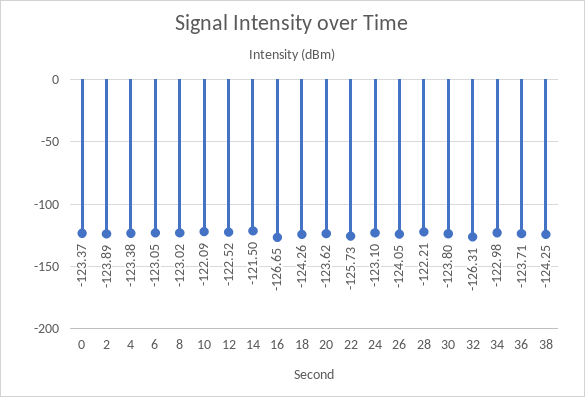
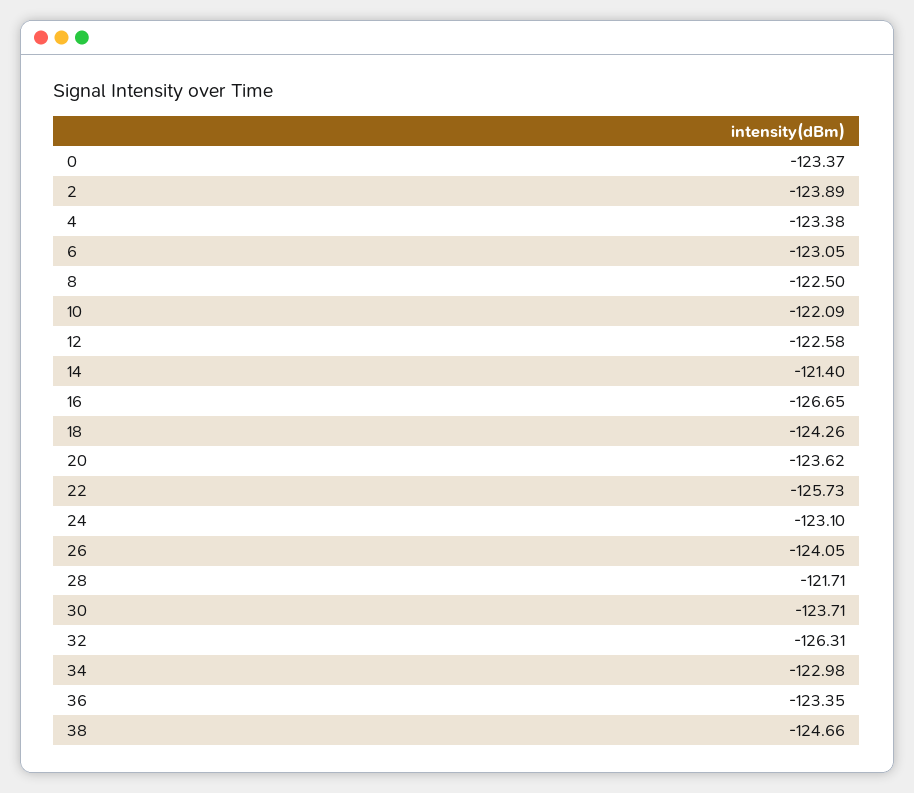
  {
    "0": -123.37,
    "2": -123.89,
    "4": -123.38,
    "6": -123.05,
-   "8": -123.02,
+   "8": -122.5,
    "10": -122.09,
-   "12": -122.52,
+   "12": -122.58,
-   "14": -121.5,
+   "14": -121.4,
    "16": -126.65,
    "18": -124.26,
    "20": -123.62,
    "22": -125.73,
    "24": -123.1,
    "26": -124.05,
-   "28": -122.21,
+   "28": -121.71,
-   "30": -123.8,
+   "30": -123.71,
    "32": -126.31,
    "34": -122.98,
-   "36": -123.71,
+   "36": -123.35,
-   "38": -124.25
+   "38": -124.66
  }

